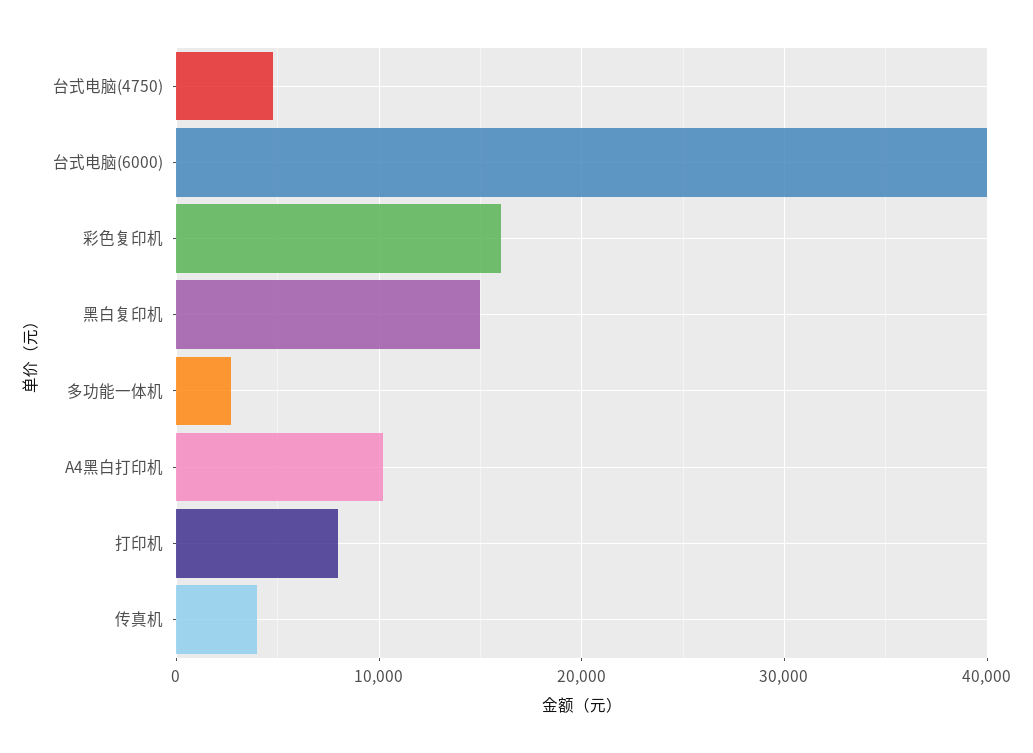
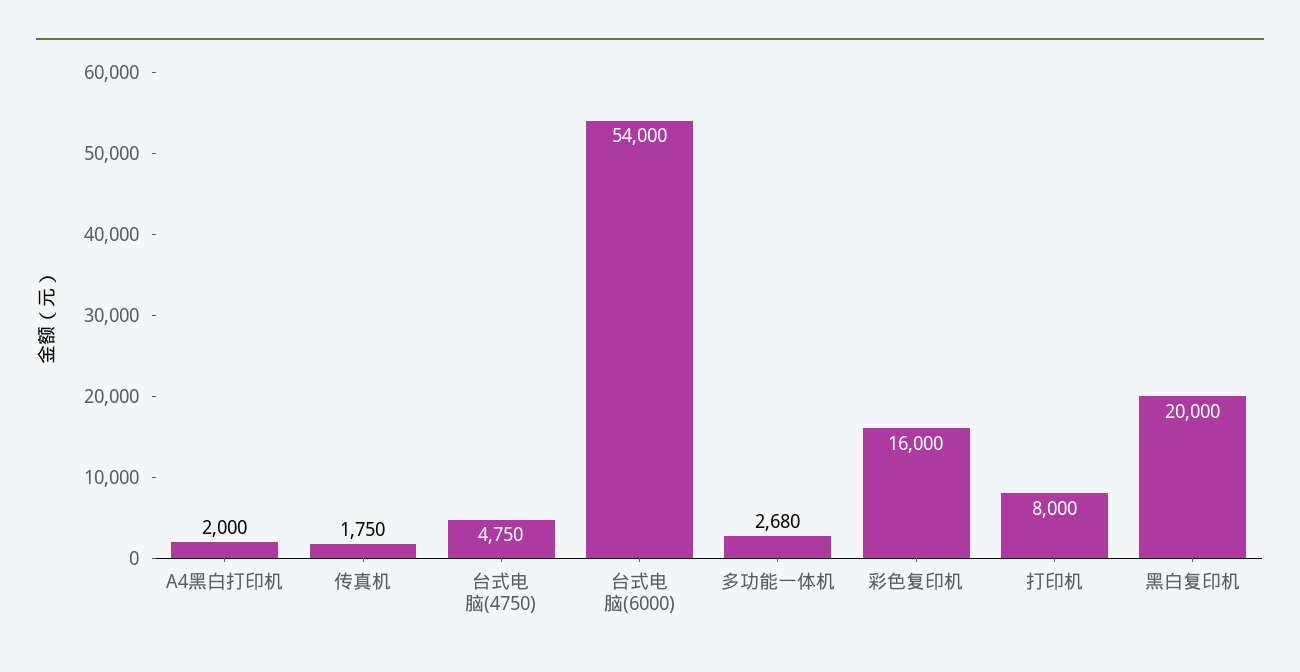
  {
    "台式电脑(4750)": 4750,
-   "台式电脑(6000)": 40000,
+   "台式电脑(6000)": 54000,
    "彩色复印机": 16000,
-   "黑白复印机": 15000,
+   "黑白复印机": 20000,
    "多功能一体机": 2680,
-   "A4黑白打印机": 10000,
+   "A4黑白打印机": 2000,
    "打印机": 8000,
-   "传真机": 4000
+   "传真机": 1750
  }

